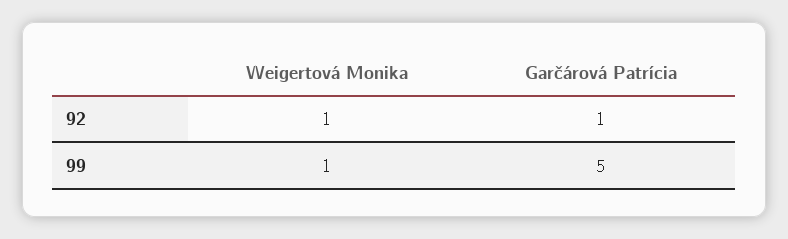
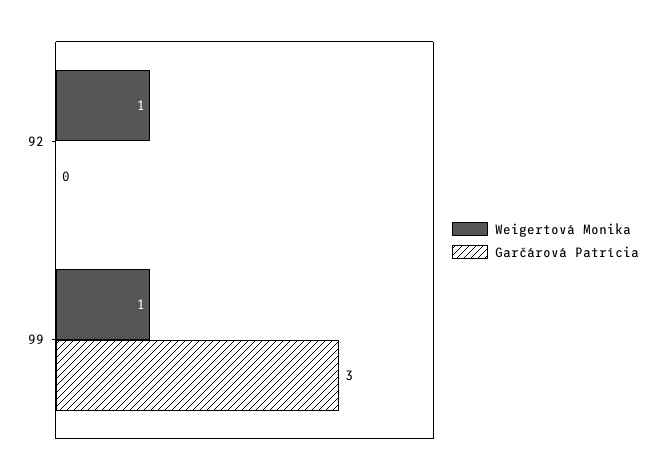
  {
    "Weigertová Monika": {
      "92": 1,
      "99": 1
    },
    "Garčárová Patrícia": {
-     "92": 1,
+     "92": 0,
-     "99": 5
+     "99": 3
    }
  }

